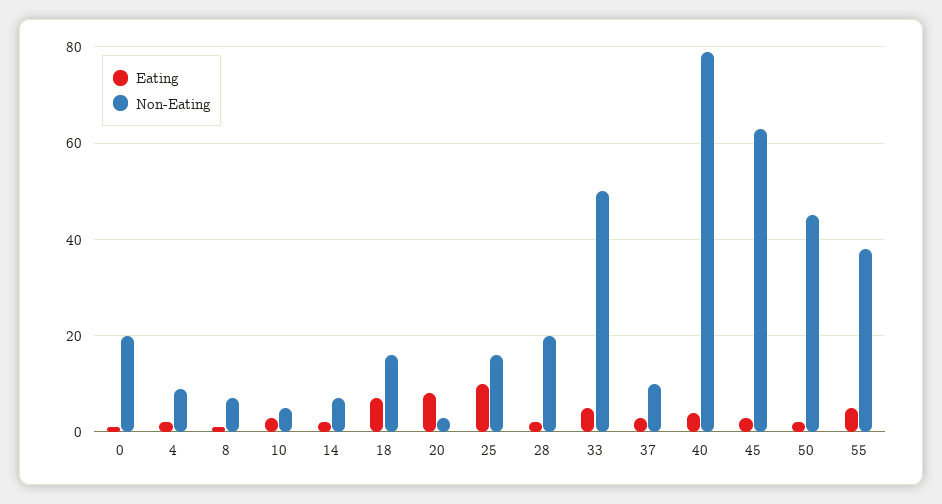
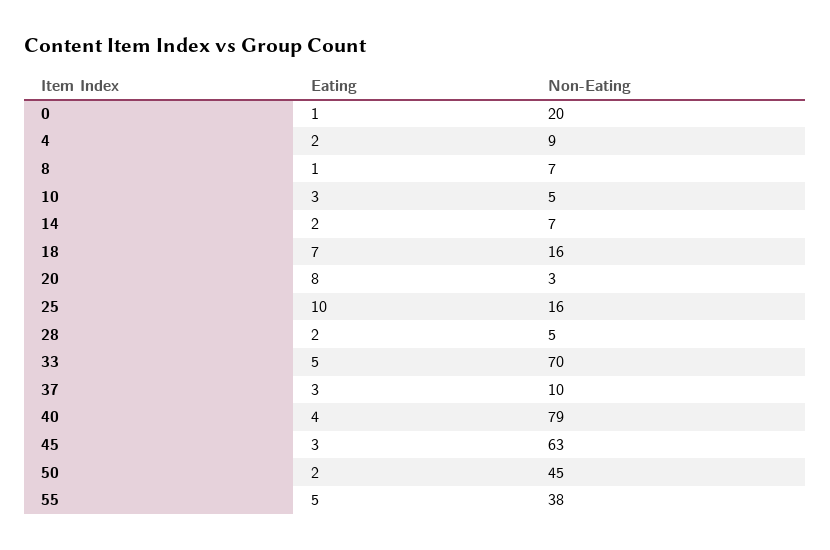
  {
    "Eating": {
      "0": 1,
      "4": 2,
      "8": 1,
      "10": 3,
      "14": 2,
      "18": 7,
      "20": 8,
      "25": 10,
      "28": 2,
      "33": 5,
      "37": 3,
      "40": 4,
      "45": 3,
      "50": 2,
      "55": 5
    },
    "Non-Eating": {
      "0": 20,
      "4": 9,
      "8": 7,
      "10": 5,
      "14": 7,
      "18": 16,
      "20": 3,
      "25": 16,
-     "28": 20,
+     "28": 5,
-     "33": 50,
+     "33": 70,
      "37": 10,
      "40": 79,
      "45": 63,
      "50": 45,
      "55": 38
    }
  }

